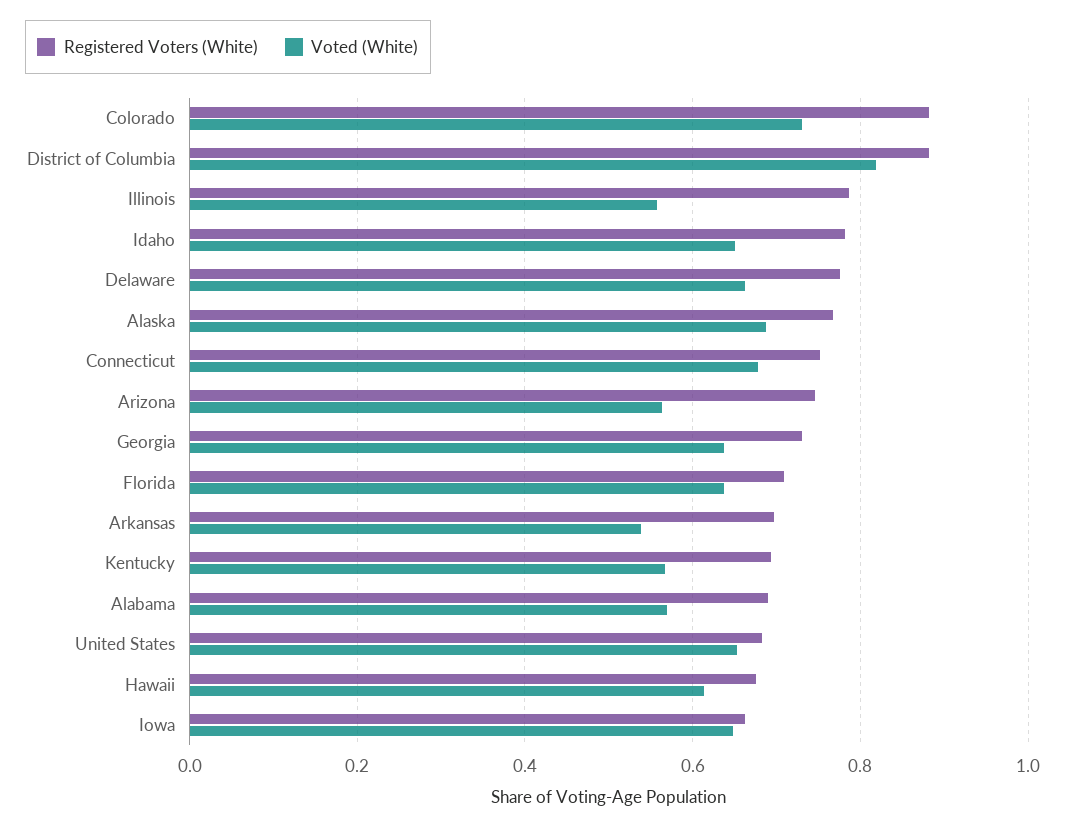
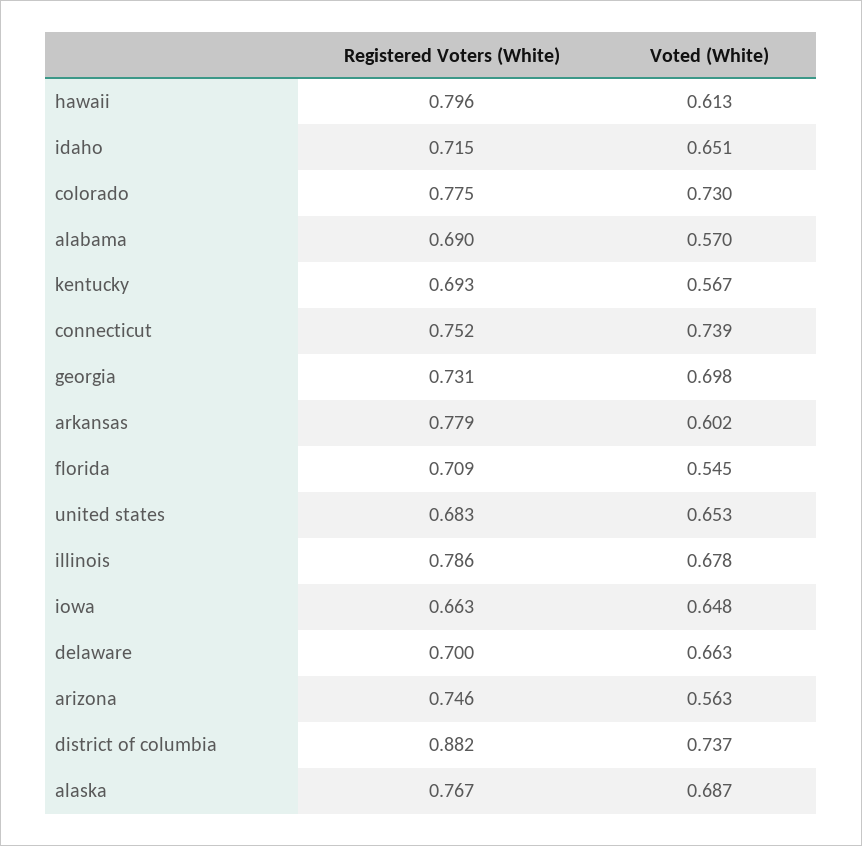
  {
    "Registered Voters (White)": {
-     "Colorado": 0.88,
+     "Colorado": 0.775,
      "District of Columbia": 0.882,
      "Illinois": 0.786,
-     "Idaho": 0.78,
+     "Idaho": 0.715,
-     "Delaware": 0.78,
+     "Delaware": 0.7,
      "Alaska": 0.767,
      "Connecticut": 0.752,
      "Arizona": 0.746,
      "Georgia": 0.731,
      "Florida": 0.709,
-     "Arkansas": 0.7,
+     "Arkansas": 0.779,
      "Kentucky": 0.693,
      "Alabama": 0.69,
      "United States": 0.683,
-     "Hawaii": 0.68,
+     "Hawaii": 0.796,
      "Iowa": 0.663
    },
    "Voted (White)": {
      "Colorado": 0.73,
-     "District of Columbia": 0.82,
+     "District of Columbia": 0.737,
-     "Illinois": 0.56,
+     "Illinois": 0.678,
      "Idaho": 0.651,
      "Delaware": 0.663,
      "Alaska": 0.687,
-     "Connecticut": 0.68,
+     "Connecticut": 0.739,
      "Arizona": 0.563,
-     "Georgia": 0.64,
+     "Georgia": 0.698,
-     "Florida": 0.64,
+     "Florida": 0.545,
-     "Arkansas": 0.54,
+     "Arkansas": 0.602,
      "Kentucky": 0.567,
      "Alabama": 0.57,
      "United States": 0.653,
      "Hawaii": 0.613,
      "Iowa": 0.648
    }
  }

